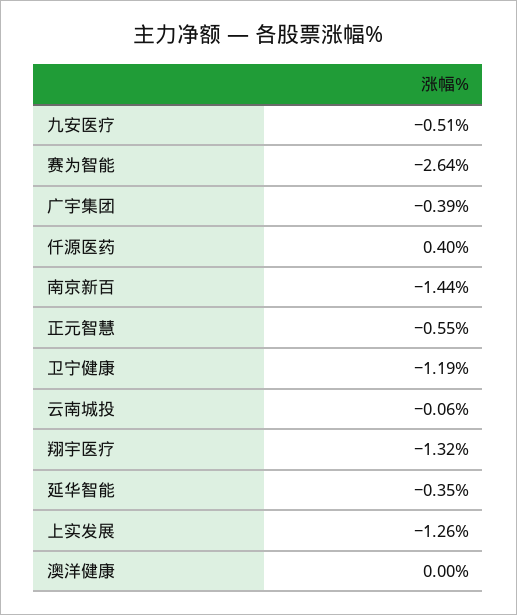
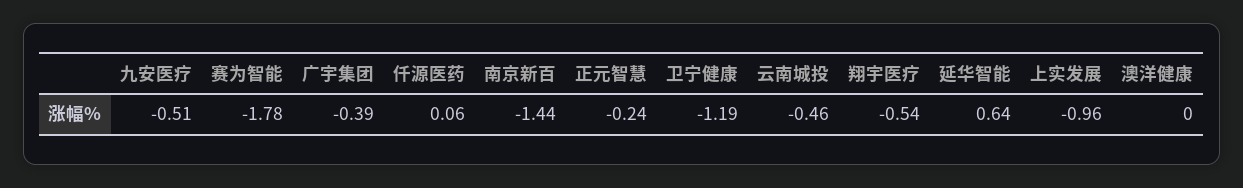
  {
    "九安医疗": -0.51,
-   "赛为智能": -2.64,
+   "赛为智能": -1.78,
    "广宇集团": -0.39,
-   "仟源医药": 0.4,
+   "仟源医药": 0.06,
    "南京新百": -1.44,
-   "正元智慧": -0.55,
+   "正元智慧": -0.24,
    "卫宁健康": -1.19,
-   "云南城投": -0.06,
+   "云南城投": -0.46,
-   "翔宇医疗": -1.32,
+   "翔宇医疗": -0.54,
-   "延华智能": -0.35,
+   "延华智能": 0.64,
-   "上实发展": -1.26,
+   "上实发展": -0.96,
    "澳洋健康": 0
  }

